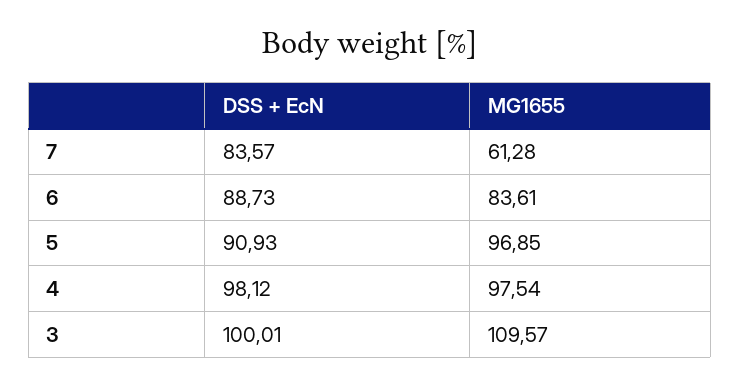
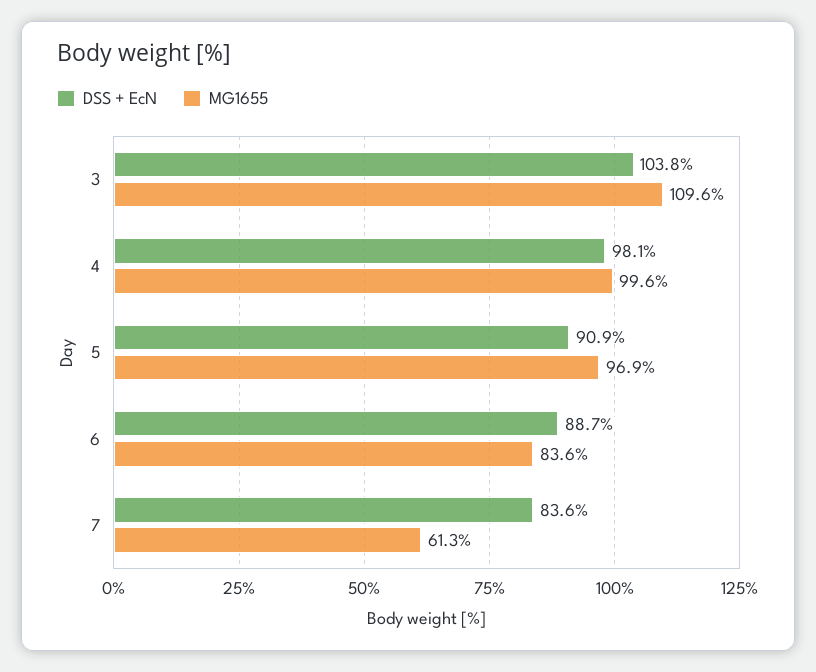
  {
    "DSS + EcN": {
      "7": 83.57,
      "6": 88.73,
      "5": 90.93,
      "4": 98.12,
-     "3": 100.01
+     "3": 103.8
    },
    "MG1655": {
      "7": 61.28,
      "6": 83.61,
      "5": 96.85,
-     "4": 97.54,
+     "4": 99.6,
      "3": 109.57
    }
  }

